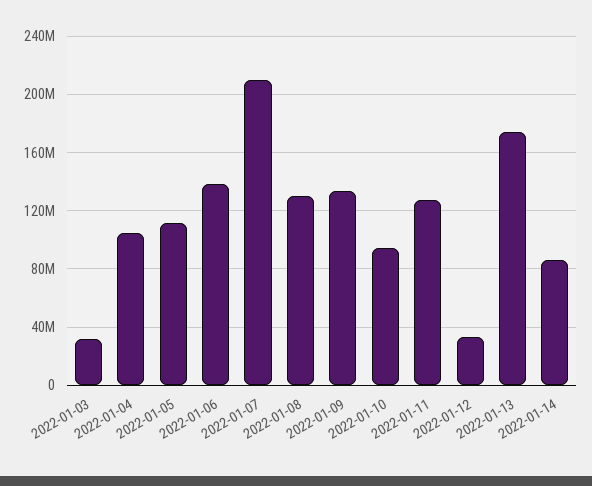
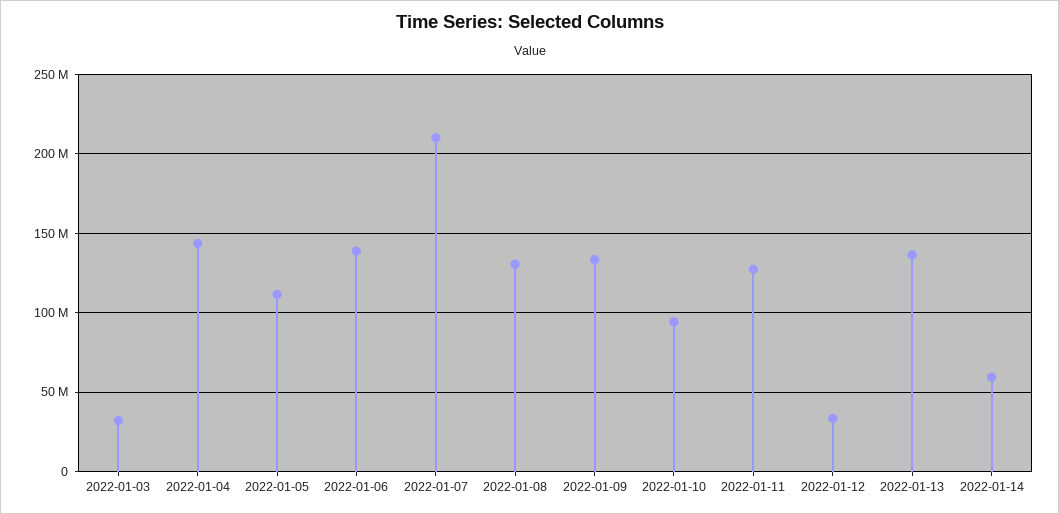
  {
    "2022-01-03": 30000000,
-   "2022-01-04": 105000000,
+   "2022-01-04": 145000000,
    "2022-01-05": 110000000,
    "2022-01-06": 140000000,
    "2022-01-07": 210000000,
    "2022-01-08": 130000000,
    "2022-01-09": 135000000,
    "2022-01-10": 95000000,
    "2022-01-11": 125000000,
    "2022-01-12": 35000000,
-   "2022-01-13": 175000000,
+   "2022-01-13": 135000000,
-   "2022-01-14": 85000000
+   "2022-01-14": 60000000
  }

